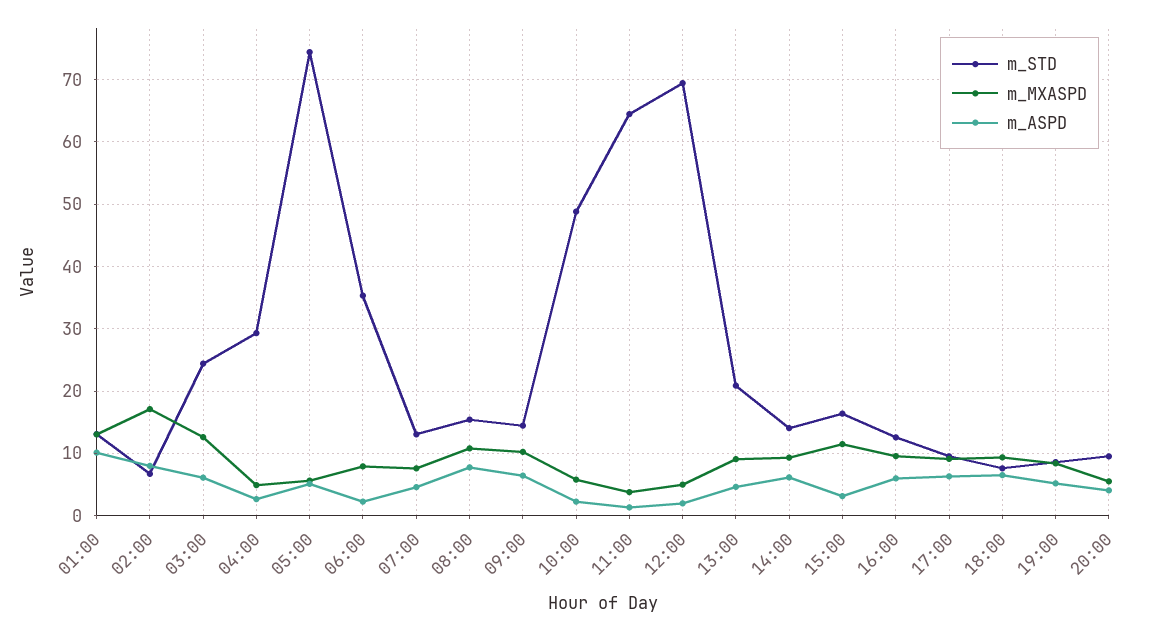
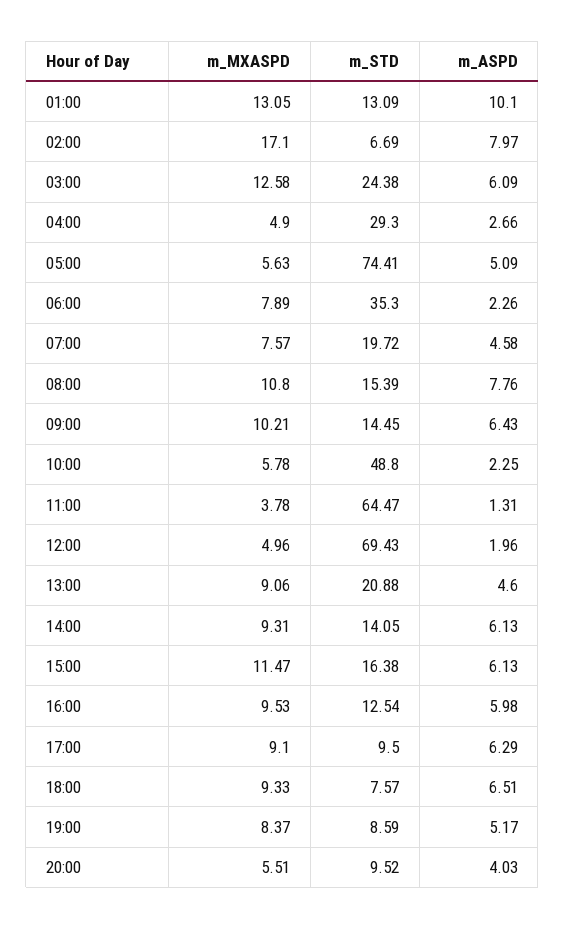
  {
    "m_STD": {
      "01:00": 13.09,
      "02:00": 6.69,
      "03:00": 24.38,
      "04:00": 29.3,
      "05:00": 74.41,
      "06:00": 35.3,
-     "07:00": 13,
+     "07:00": 19.72,
      "08:00": 15.39,
      "09:00": 14.45,
      "10:00": 48.8,
      "11:00": 64.47,
      "12:00": 69.43,
      "13:00": 20.88,
      "14:00": 14.05,
      "15:00": 16.38,
      "16:00": 12.54,
      "17:00": 9.5,
      "18:00": 7.57,
      "19:00": 8.59,
      "20:00": 9.52
    },
    "m_MXASPD": {
      "01:00": 13.05,
      "02:00": 17.1,
      "03:00": 12.58,
      "04:00": 4.9,
      "05:00": 5.63,
      "06:00": 7.89,
      "07:00": 7.57,
      "08:00": 10.8,
      "09:00": 10.21,
      "10:00": 5.78,
      "11:00": 3.78,
      "12:00": 4.96,
      "13:00": 9.06,
      "14:00": 9.31,
      "15:00": 11.47,
      "16:00": 9.53,
      "17:00": 9.1,
      "18:00": 9.33,
      "19:00": 8.37,
      "20:00": 5.51
    },
    "m_ASPD": {
      "01:00": 10.1,
      "02:00": 7.97,
      "03:00": 6.09,
      "04:00": 2.66,
      "05:00": 5.09,
      "06:00": 2.26,
      "07:00": 4.58,
      "08:00": 7.76,
      "09:00": 6.43,
      "10:00": 2.25,
      "11:00": 1.31,
      "12:00": 1.96,
      "13:00": 4.6,
      "14:00": 6.13,
-     "15:00": 3,
+     "15:00": 6.13,
      "16:00": 5.98,
      "17:00": 6.29,
      "18:00": 6.51,
      "19:00": 5.17,
      "20:00": 4.03
    }
  }

